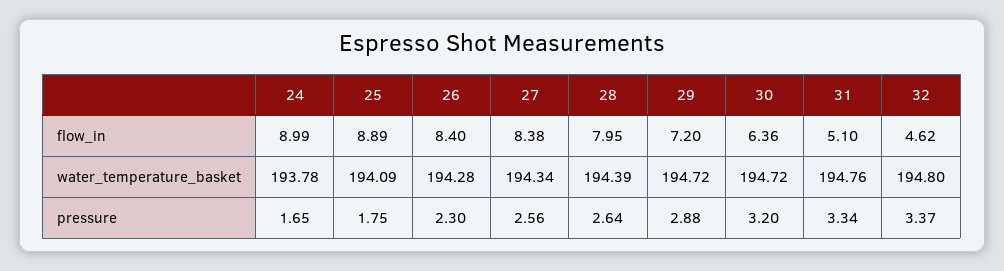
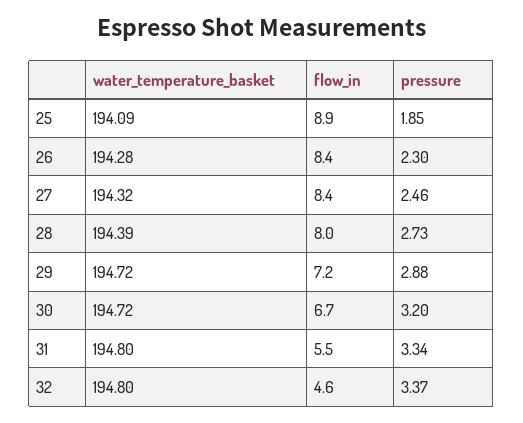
  {
-   "24": {
-     "flow_in": 8.99,
-     "water_temperature_basket": 193.78,
-     "pressure": 1.65
-   },
    "25": {
      "flow_in": 8.89,
      "water_temperature_basket": 194.09,
-     "pressure": 1.75
+     "pressure": 1.85
    },
    "26": {
      "flow_in": 8.4,
      "water_temperature_basket": 194.28,
      "pressure": 2.3
    },
    "27": {
      "flow_in": 8.38,
-     "water_temperature_basket": 194.34,
+     "water_temperature_basket": 194.32,
-     "pressure": 2.56
+     "pressure": 2.46
    },
    "28": {
      "flow_in": 7.95,
      "water_temperature_basket": 194.39,
-     "pressure": 2.64
+     "pressure": 2.73
    },
    "29": {
      "flow_in": 7.2,
      "water_temperature_basket": 194.72,
      "pressure": 2.88
    },
    "30": {
-     "flow_in": 6.36,
+     "flow_in": 6.7,
      "water_temperature_basket": 194.72,
      "pressure": 3.2
    },
    "31": {
-     "flow_in": 5.1,
+     "flow_in": 5.5,
-     "water_temperature_basket": 194.76,
+     "water_temperature_basket": 194.8,
      "pressure": 3.34
    },
    "32": {
      "flow_in": 4.62,
      "water_temperature_basket": 194.8,
      "pressure": 3.37
    }
  }

